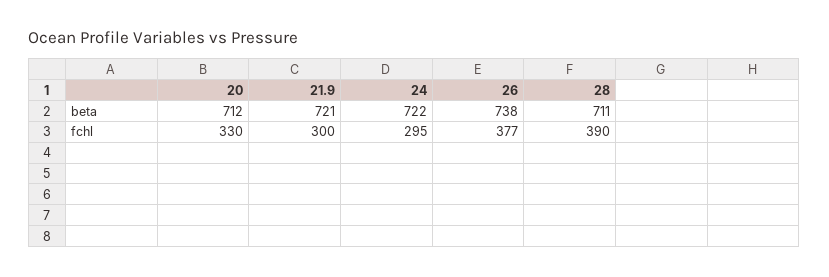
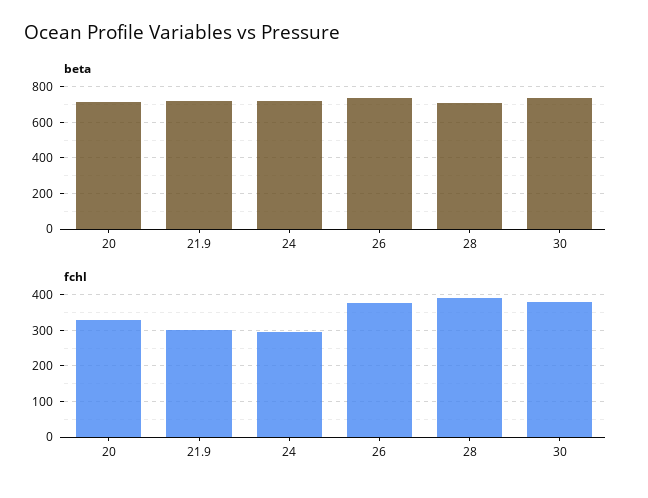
  {
    "beta": {
      "20": 712,
      "21.9": 721,
      "24": 722,
      "26": 738,
-     "28": 711
+     "28": 711,
+     "30": 750
    },
    "fchl": {
      "20": 330,
      "21.9": 300,
      "24": 295,
      "26": 377,
-     "28": 390
+     "28": 390,
+     "30": 380
    }
  }

